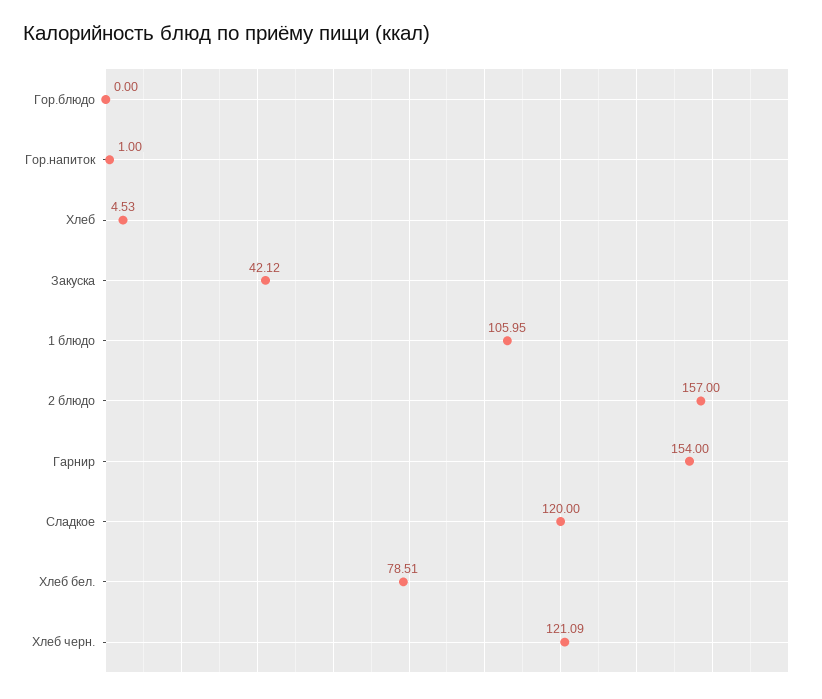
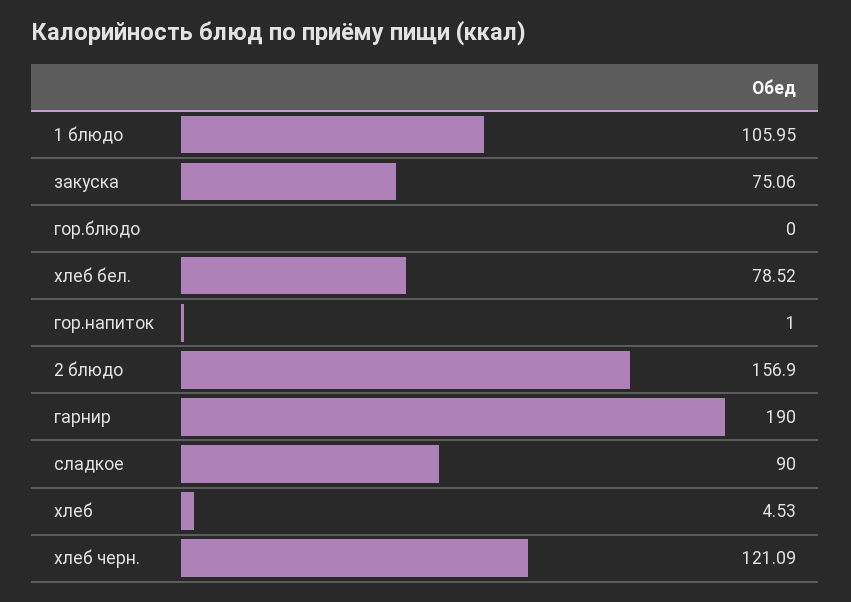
  {
    "Гор.блюдо": 0,
    "Гор.напиток": 1,
    "Хлеб": 4.53,
-   "Закуска": 42.12,
+   "Закуска": 75.06,
    "1 блюдо": 105.95,
-   "2 блюдо": 157,
+   "2 блюдо": 156.9,
-   "Гарнир": 154,
+   "Гарнир": 190,
-   "Сладкое": 120,
+   "Сладкое": 90,
-   "Хлеб бел.": 78.51,
+   "Хлеб бел.": 78.52,
    "Хлеб черн.": 121.09
  }

